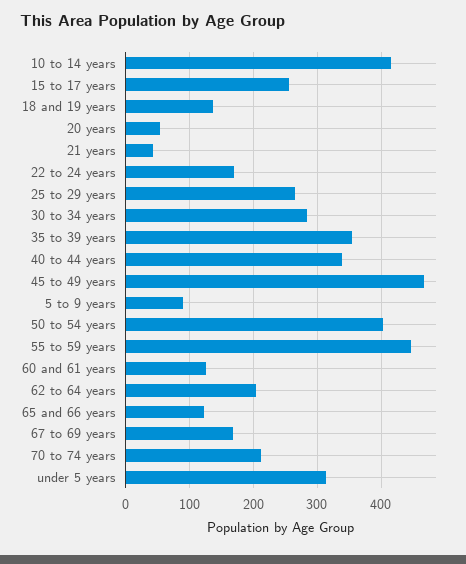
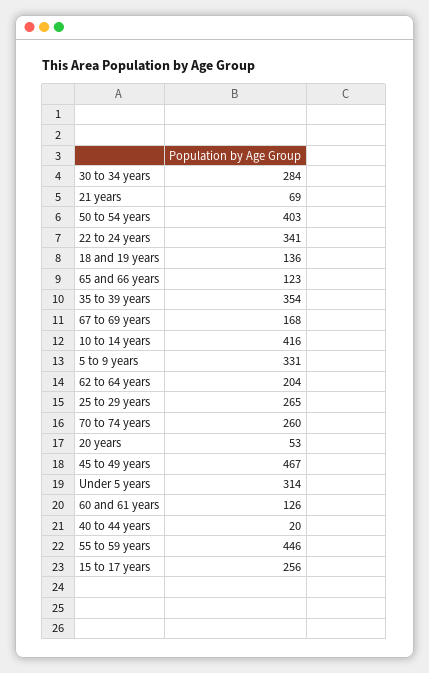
  {
    "10 to 14 years": 416,
    "15 to 17 years": 256,
    "18 and 19 years": 136,
    "20 years": 53,
-   "21 years": 40,
+   "21 years": 69,
-   "22 to 24 years": 170,
+   "22 to 24 years": 341,
    "25 to 29 years": 265,
    "30 to 34 years": 284,
    "35 to 39 years": 354,
-   "40 to 44 years": 340,
+   "40 to 44 years": 20,
    "45 to 49 years": 467,
-   "5 to 9 years": 90,
+   "5 to 9 years": 331,
    "50 to 54 years": 403,
    "55 to 59 years": 446,
    "60 and 61 years": 126,
    "62 to 64 years": 204,
    "65 and 66 years": 123,
    "67 to 69 years": 168,
-   "70 to 74 years": 210,
+   "70 to 74 years": 260,
    "under 5 years": 314
  }

